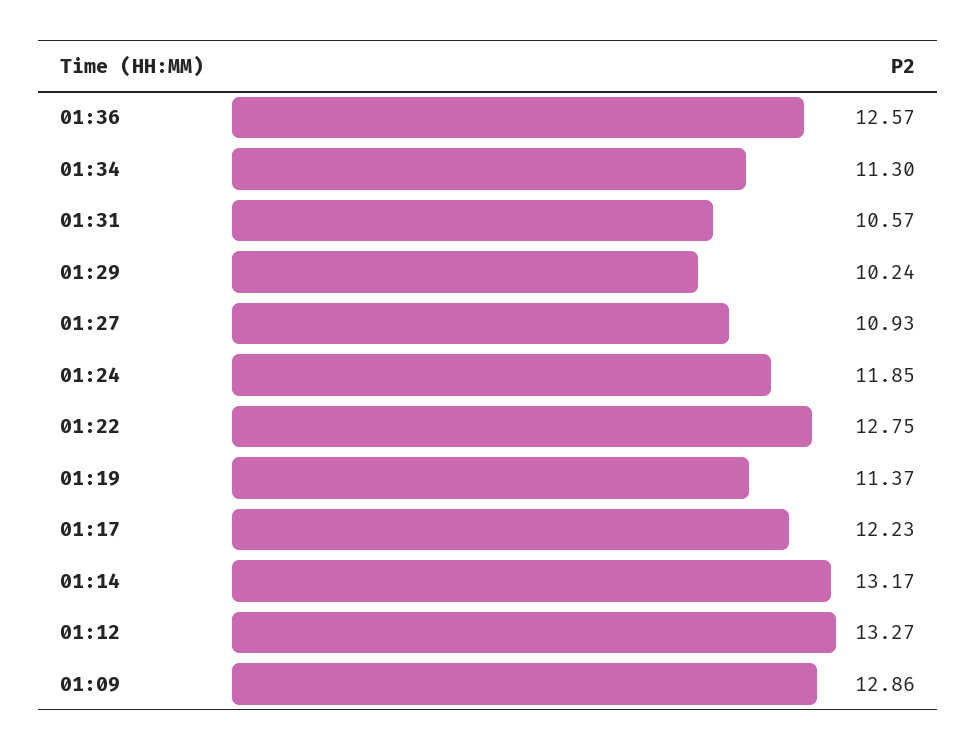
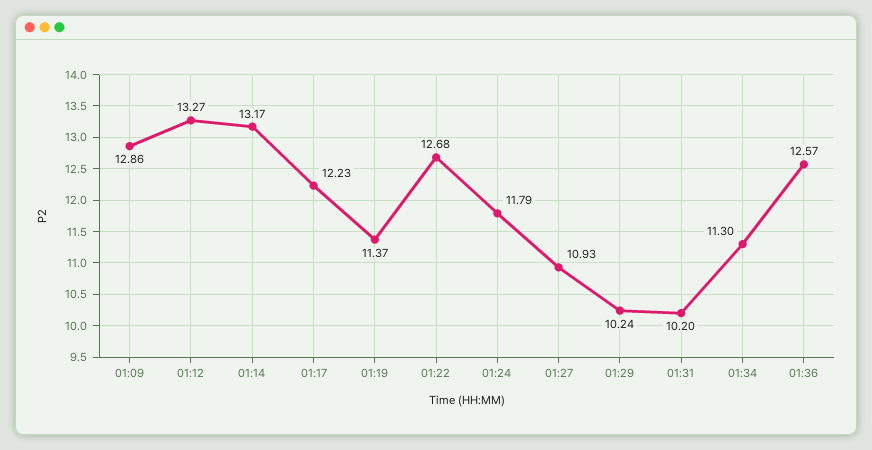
  {
    "01:36": 12.57,
    "01:34": 11.3,
-   "01:31": 10.57,
+   "01:31": 10.2,
    "01:29": 10.24,
    "01:27": 10.93,
-   "01:24": 11.85,
+   "01:24": 11.79,
-   "01:22": 12.75,
+   "01:22": 12.68,
    "01:19": 11.37,
    "01:17": 12.23,
    "01:14": 13.17,
    "01:12": 13.27,
    "01:09": 12.86
  }

